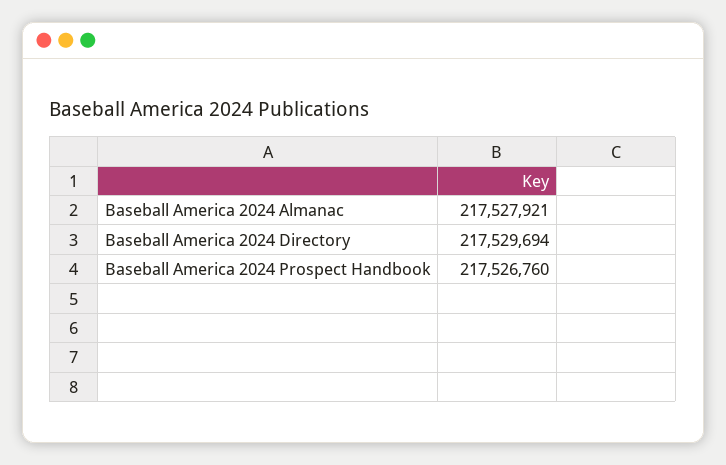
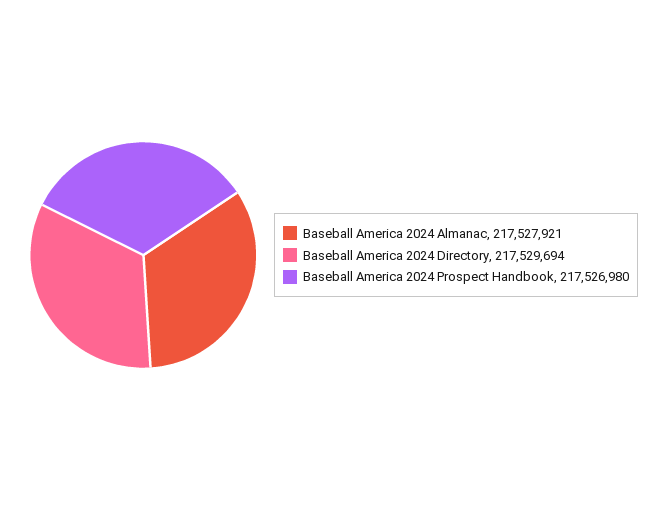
  {
    "Baseball America 2024 Almanac": 217527921,
    "Baseball America 2024 Directory": 217529694,
-   "Baseball America 2024 Prospect Handbook": 217526760
+   "Baseball America 2024 Prospect Handbook": 217526980
  }

